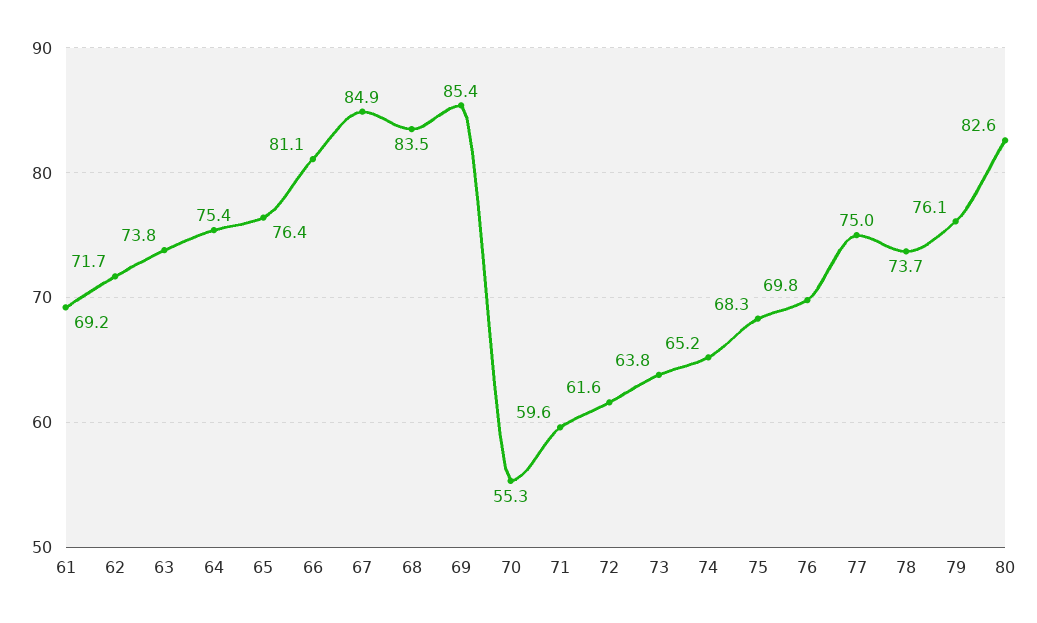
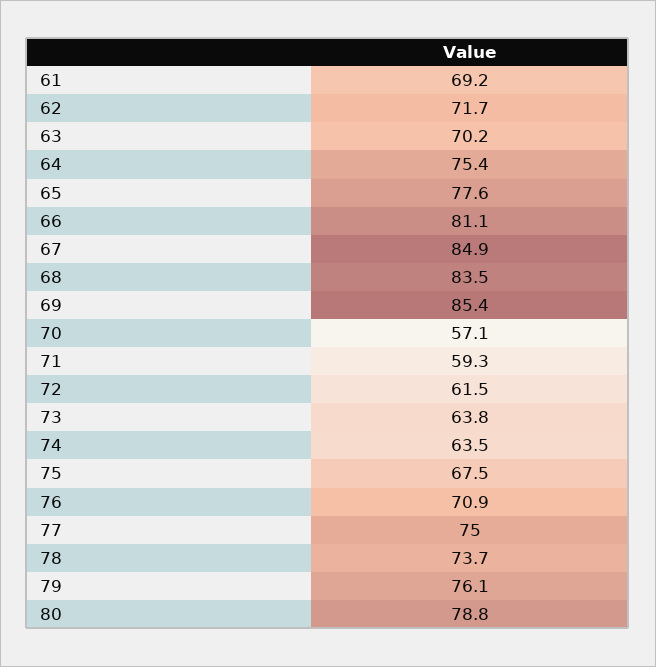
  {
    "61": 69.2,
    "62": 71.7,
-   "63": 73.8,
+   "63": 70.2,
    "64": 75.4,
-   "65": 76.4,
+   "65": 77.6,
    "66": 81.1,
    "67": 84.9,
    "68": 83.5,
    "69": 85.4,
-   "70": 55.3,
+   "70": 57.1,
-   "71": 59.6,
+   "71": 59.3,
-   "72": 61.6,
+   "72": 61.5,
    "73": 63.8,
-   "74": 65.2,
+   "74": 63.5,
-   "75": 68.3,
+   "75": 67.5,
-   "76": 69.8,
+   "76": 70.9,
    "77": 75,
    "78": 73.7,
    "79": 76.1,
-   "80": 82.6
+   "80": 78.8
  }

